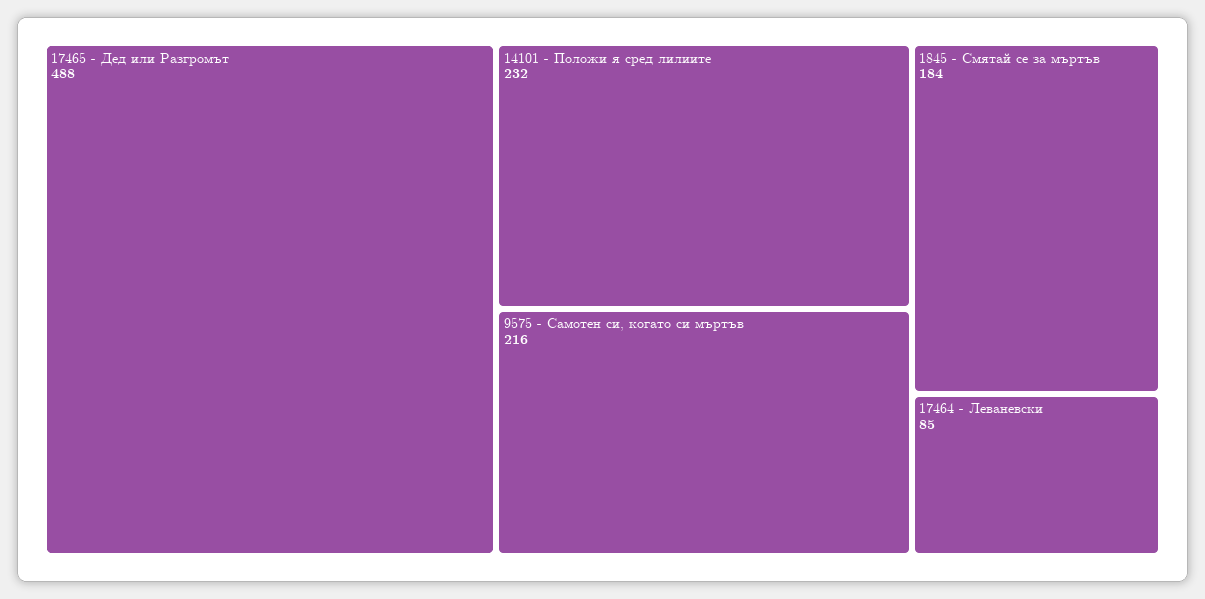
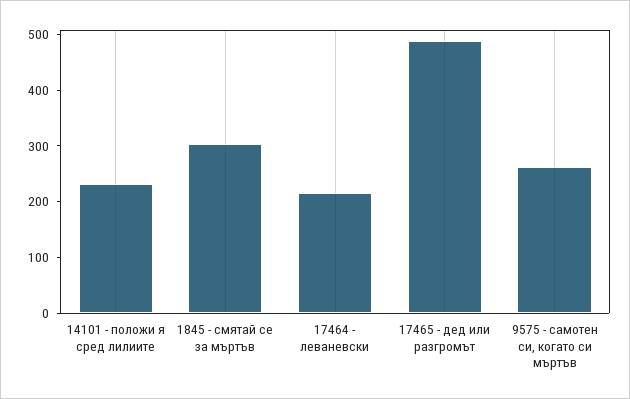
  {
    "17465 - Дед или Разгромът": 488,
    "14101 - Положи я сред лилиите": 232,
-   "9575 - Самотен си, когато си мъртъв": 216,
+   "9575 - Самотен си, когато си мъртъв": 260,
-   "1845 - Смятай се за мъртъв": 184,
+   "1845 - Смятай се за мъртъв": 300,
-   "17464 - Леваневски": 85
+   "17464 - Леваневски": 220
  }

